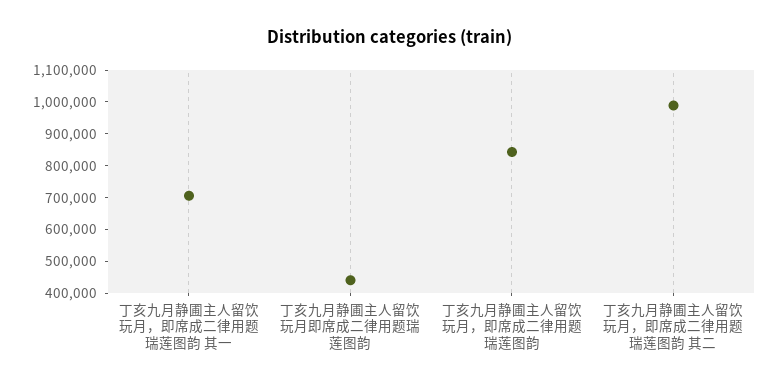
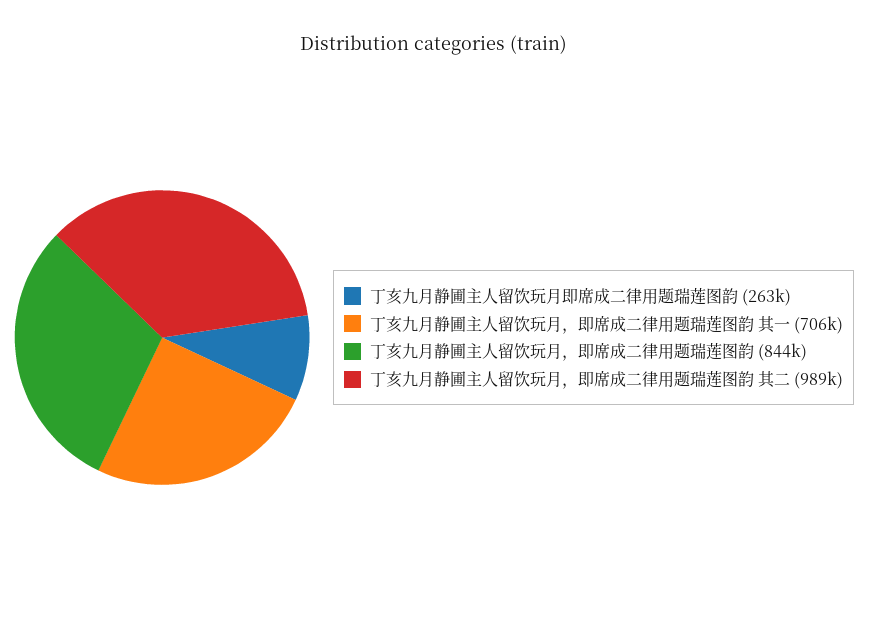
  {
    "丁亥九月静圃主人留饮玩月，即席成二律用题瑞莲图韵 其一": 706000,
-   "丁亥九月静圃主人留饮玩月即席成二律用题瑞莲图韵": 450000,
+   "丁亥九月静圃主人留饮玩月即席成二律用题瑞莲图韵": 263000,
    "丁亥九月静圃主人留饮玩月，即席成二律用题瑞莲图韵": 844000,
    "丁亥九月静圃主人留饮玩月，即席成二律用题瑞莲图韵 其二": 989000
  }

